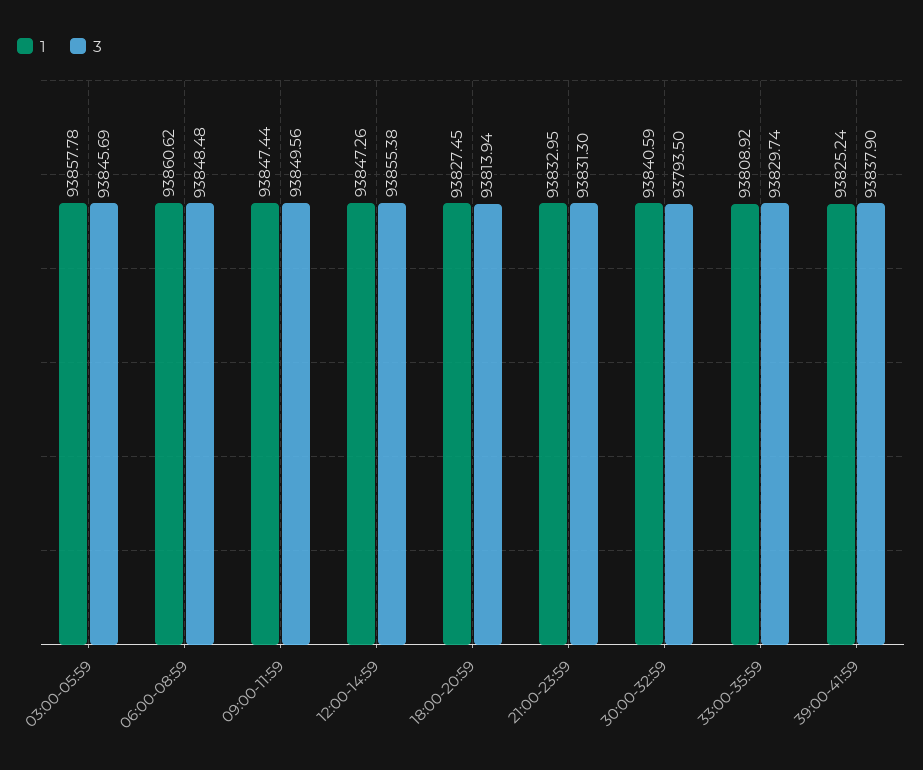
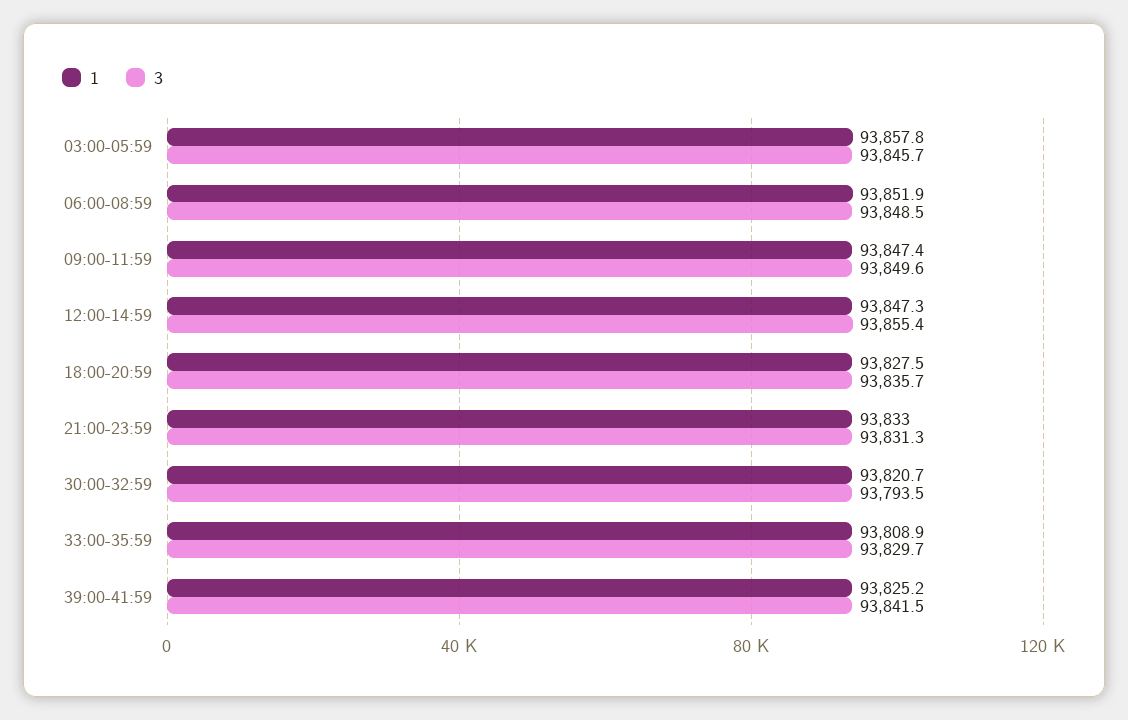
  {
    "1": {
      "03:00-05:59": 93857.78,
-     "06:00-08:59": 93860.62,
+     "06:00-08:59": 93851.9,
      "09:00-11:59": 93847.44,
      "12:00-14:59": 93847.26,
      "18:00-20:59": 93827.45,
      "21:00-23:59": 93832.95,
-     "30:00-32:59": 93840.59,
+     "30:00-32:59": 93820.7,
      "33:00-35:59": 93808.92,
      "39:00-41:59": 93825.24
    },
    "3": {
      "03:00-05:59": 93845.69,
      "06:00-08:59": 93848.48,
      "09:00-11:59": 93849.56,
      "12:00-14:59": 93855.38,
-     "18:00-20:59": 93813.94,
+     "18:00-20:59": 93835.7,
      "21:00-23:59": 93831.3,
      "30:00-32:59": 93793.5,
      "33:00-35:59": 93829.74,
-     "39:00-41:59": 93837.9
+     "39:00-41:59": 93841.5
    }
  }

